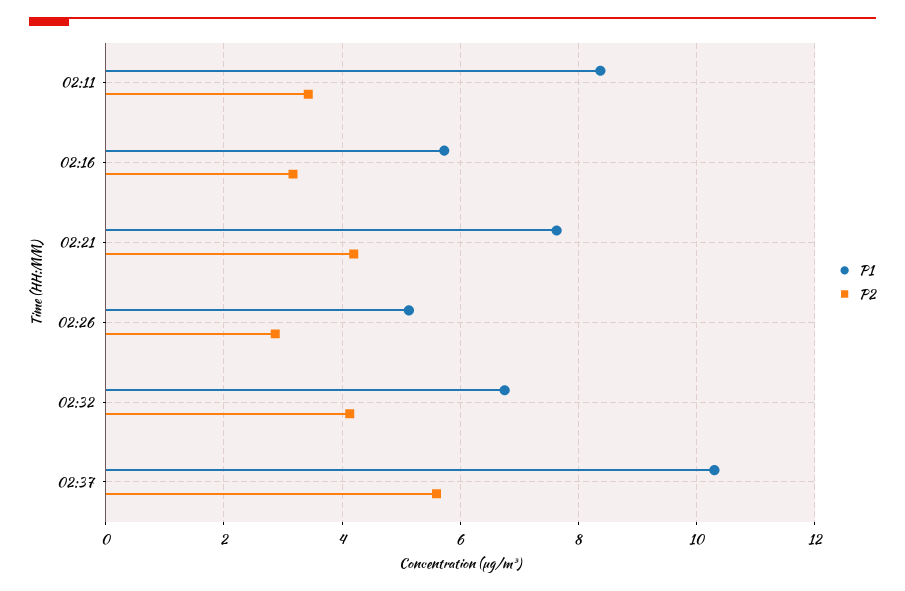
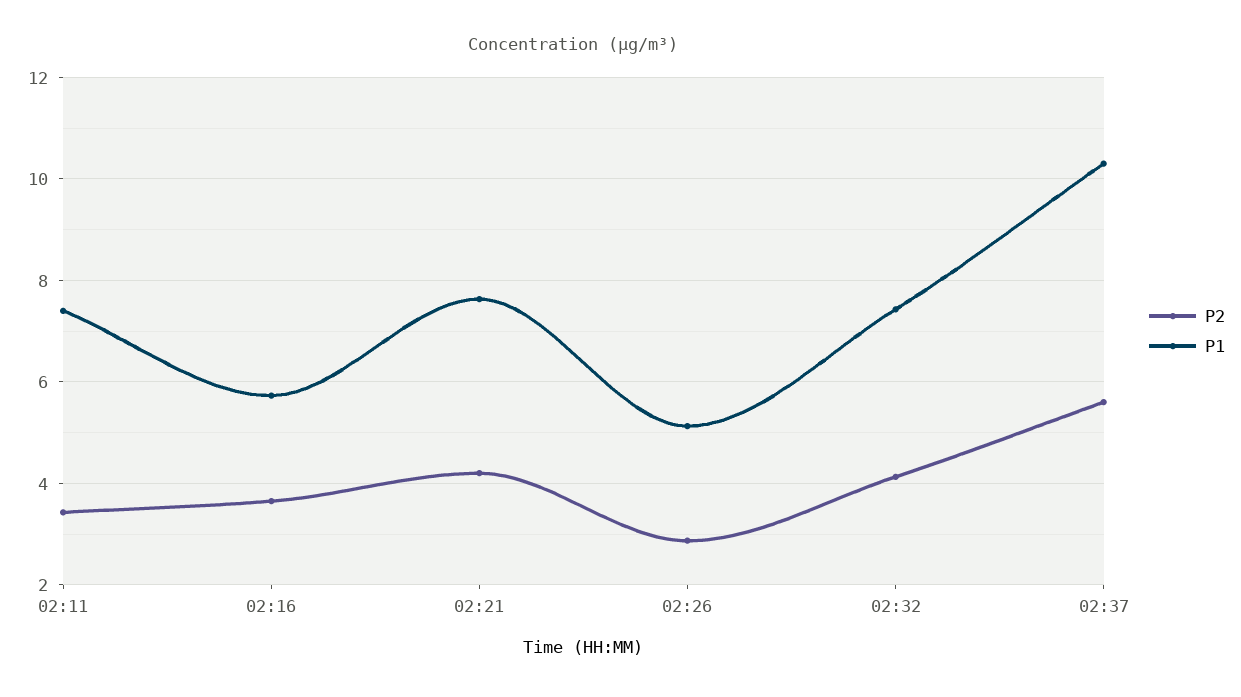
  {
    "P1": {
-     "02:11": 8.4,
+     "02:11": 7.4,
      "02:16": 5.8,
      "02:21": 7.6,
      "02:26": 5.2,
-     "02:32": 6.8,
+     "02:32": 7.4,
      "02:37": 10.4
    },
    "P2": {
      "02:11": 3.4,
-     "02:16": 3.2,
+     "02:16": 3.6,
      "02:21": 4.2,
      "02:26": 2.8,
      "02:32": 4.2,
      "02:37": 5.6
    }
  }

